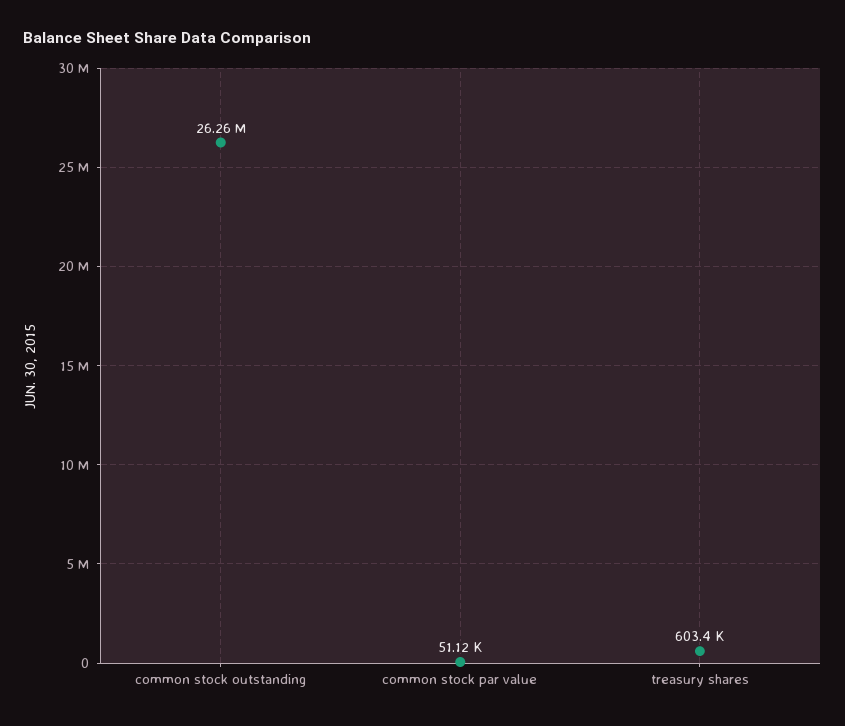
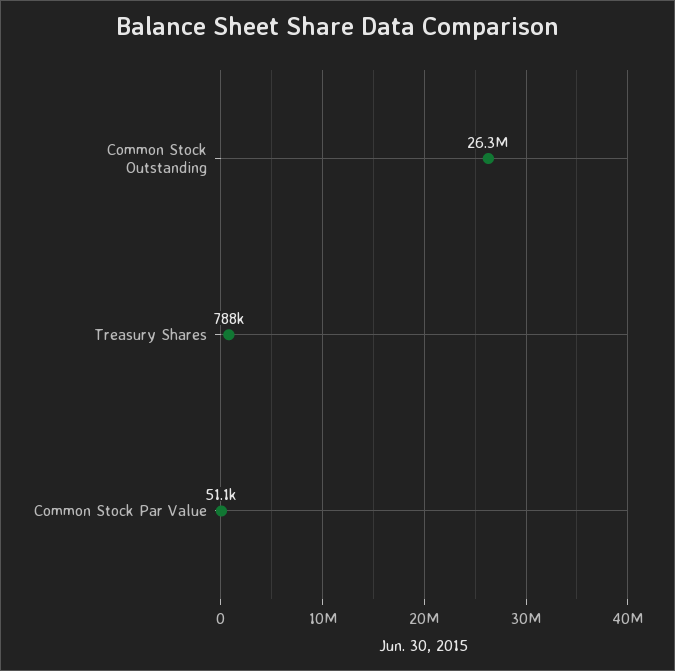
  {
    "common stock outstanding": 26260000,
    "common stock par value": 51120,
-   "treasury shares": 603400
+   "treasury shares": 788000
  }

